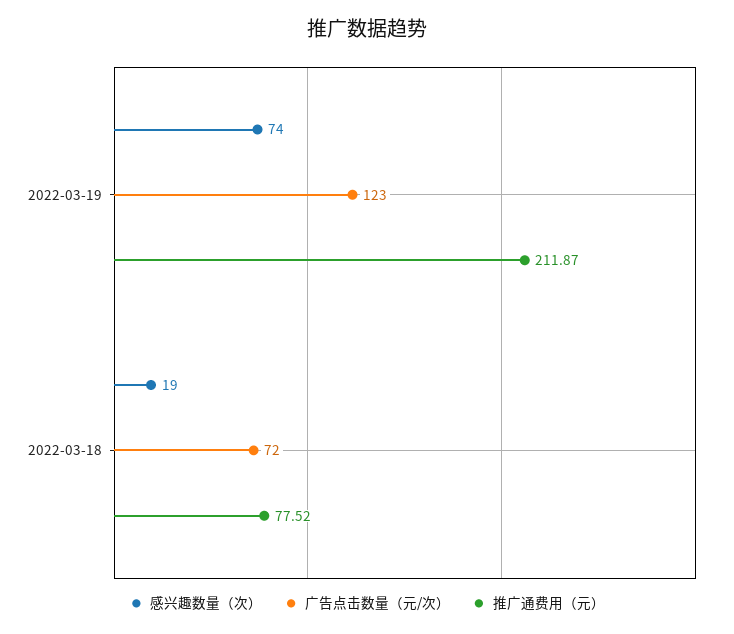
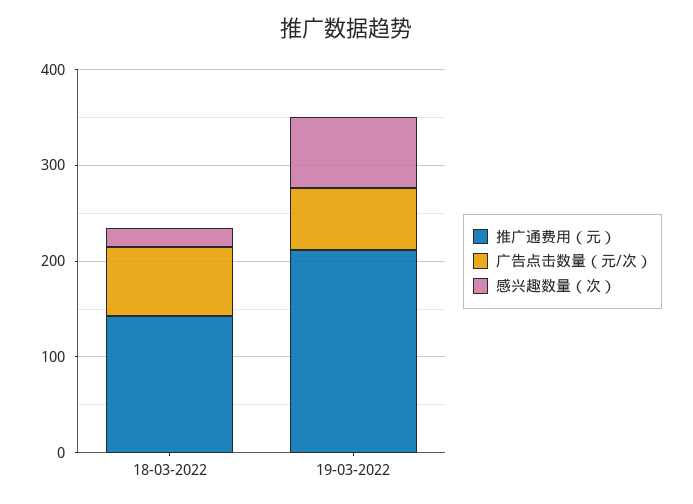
  {
    "感兴趣数量（次）": {
      "2022-03-19": 74,
      "2022-03-18": 19
    },
    "广告点击数量（元/次）": {
-     "2022-03-19": 123,
+     "2022-03-19": 60,
      "2022-03-18": 72
    },
    "推广通费用（元）": {
      "2022-03-19": 211.87,
-     "2022-03-18": 77.52
+     "2022-03-18": 140
    }
  }

